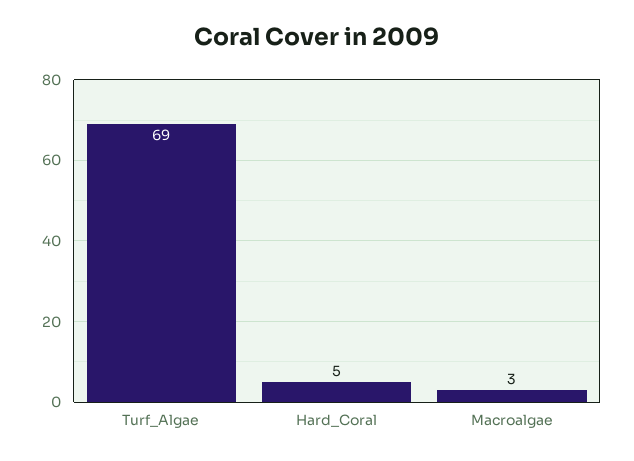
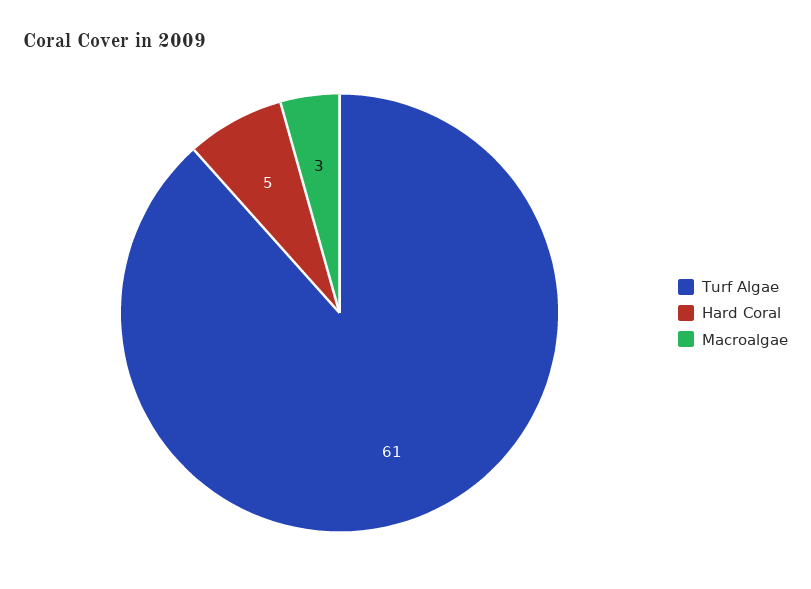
  {
-   "Turf_Algae": 69,
+   "Turf_Algae": 61,
    "Hard_Coral": 5,
    "Macroalgae": 3
  }

